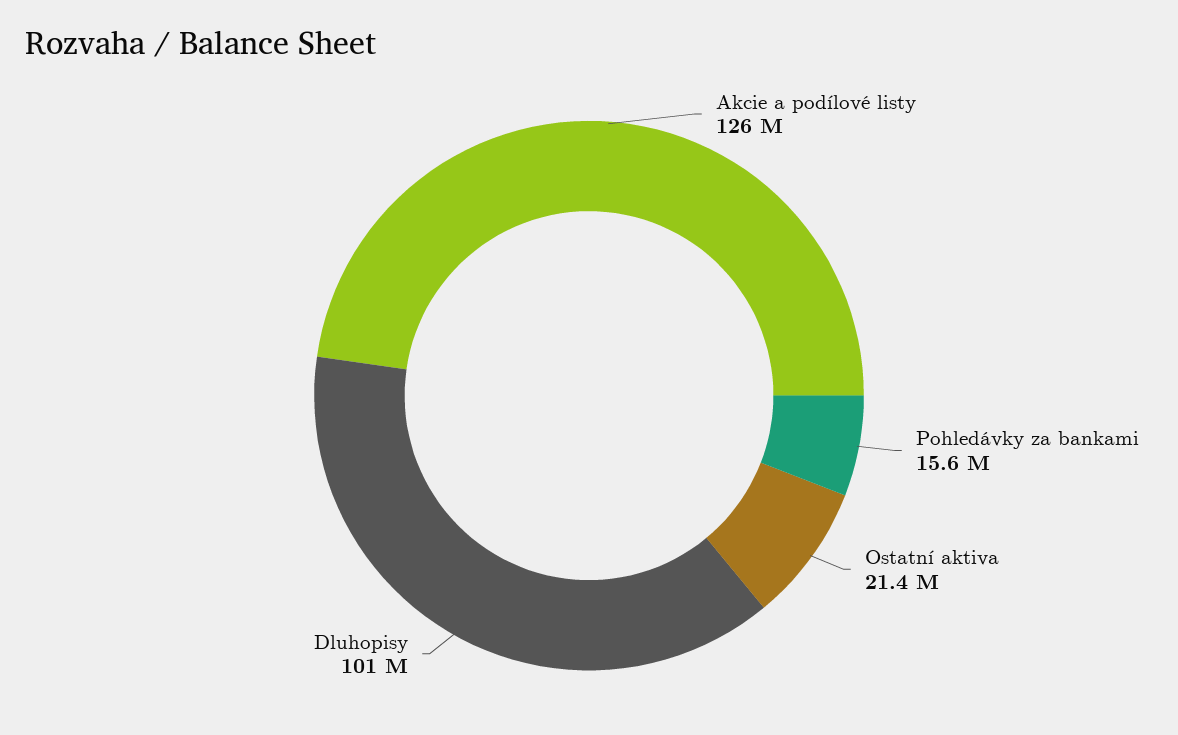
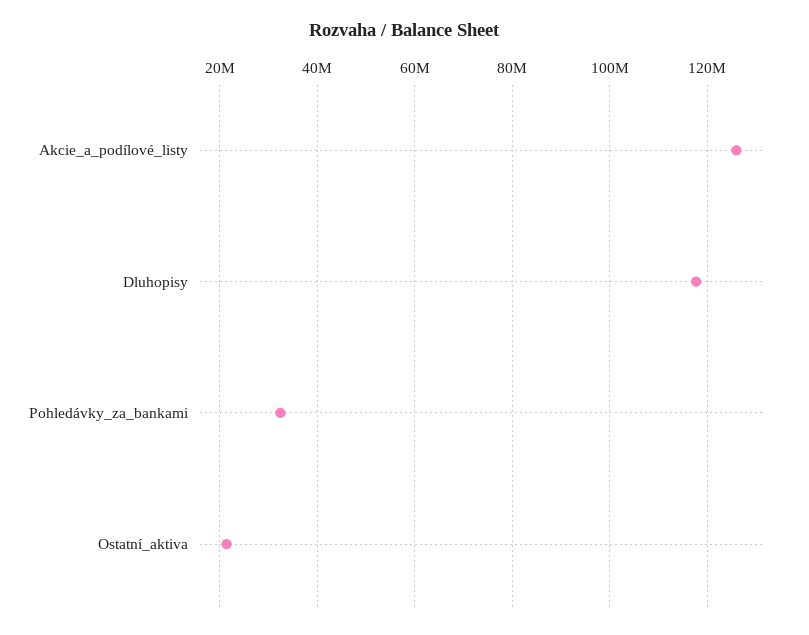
  {
    "Akcie a podílové listy": 126000000,
-   "Pohledávky za bankami": 15600000,
+   "Pohledávky za bankami": 32000000,
    "Ostatní aktiva": 21400000,
-   "Dluhopisy": 101000000
+   "Dluhopisy": 118000000
  }

